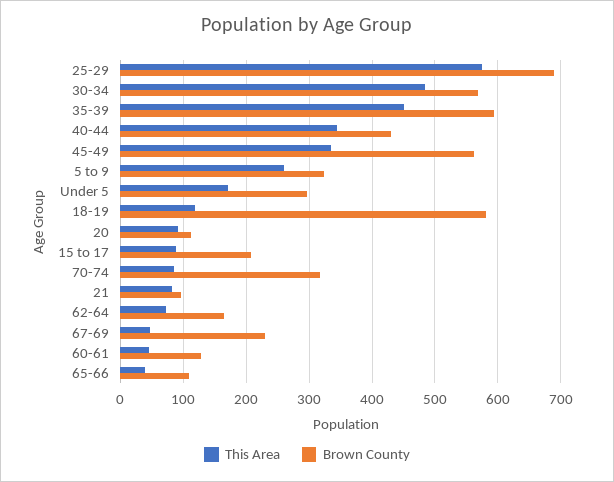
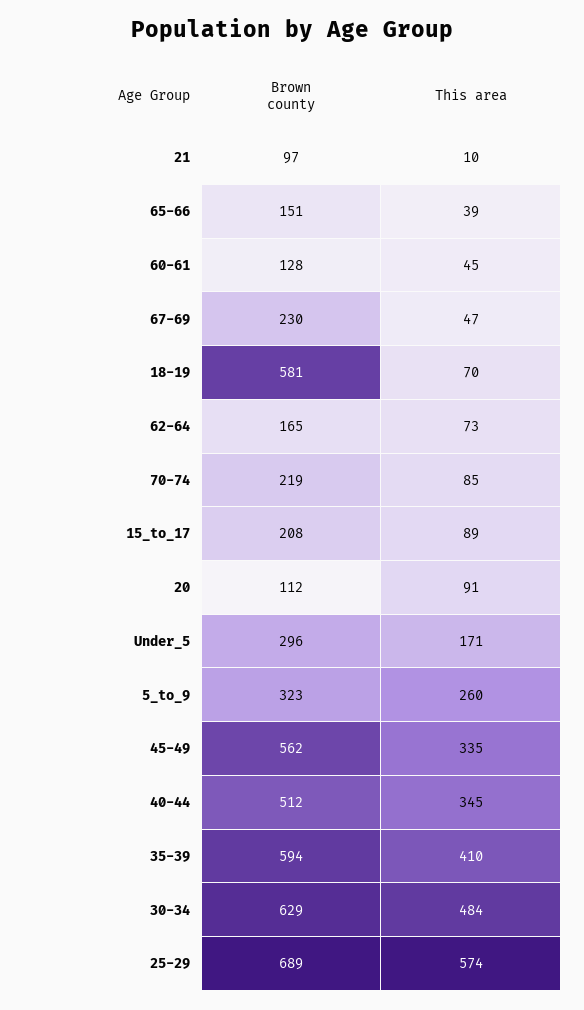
  {
    "This Area": {
      "25-29": 574,
      "30-34": 484,
-     "35-39": 450,
+     "35-39": 410,
      "40-44": 345,
      "45-49": 335,
      "5 to 9": 260,
      "Under 5": 171,
-     "18-19": 120,
+     "18-19": 70,
      "20": 91,
      "15 to 17": 89,
      "70-74": 85,
-     "21": 80,
+     "21": 10,
      "62-64": 73,
      "67-69": 47,
      "60-61": 45,
      "65-66": 39
    },
    "Brown County": {
      "25-29": 689,
-     "30-34": 570,
+     "30-34": 629,
      "35-39": 594,
-     "40-44": 430,
+     "40-44": 512,
      "45-49": 562,
      "5 to 9": 323,
      "Under 5": 296,
      "18-19": 581,
      "20": 112,
      "15 to 17": 208,
-     "70-74": 320,
+     "70-74": 219,
      "21": 97,
      "62-64": 165,
      "67-69": 230,
      "60-61": 128,
-     "65-66": 110
+     "65-66": 151
    }
  }

